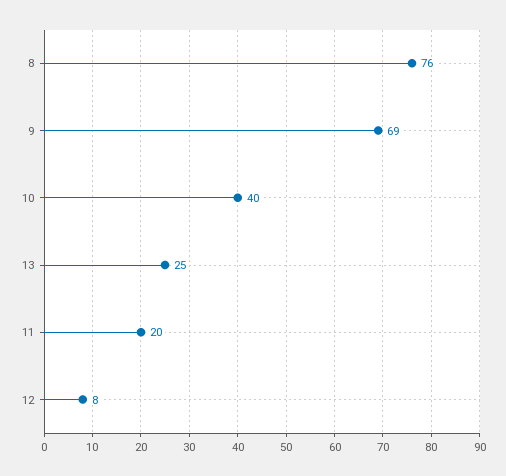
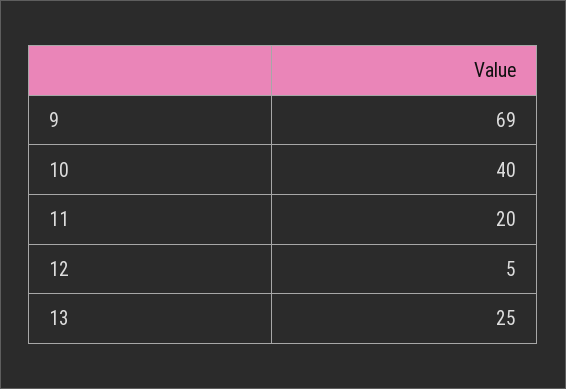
  {
-   "8": 76,
    "9": 69,
    "10": 40,
    "13": 25,
    "11": 20,
-   "12": 8
+   "12": 5
  }

